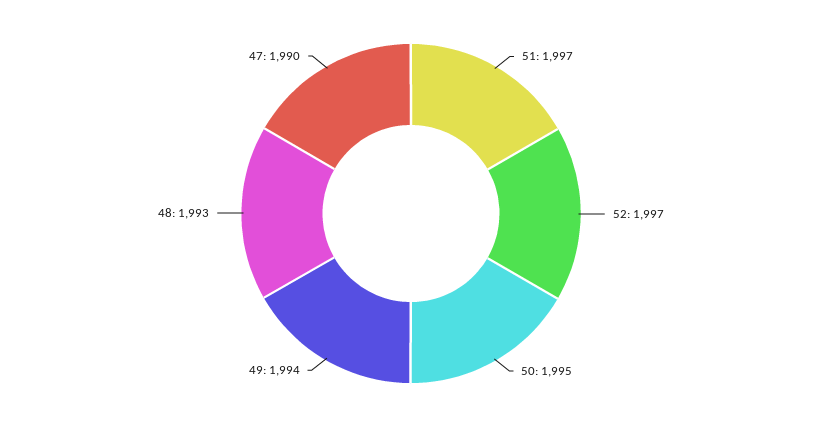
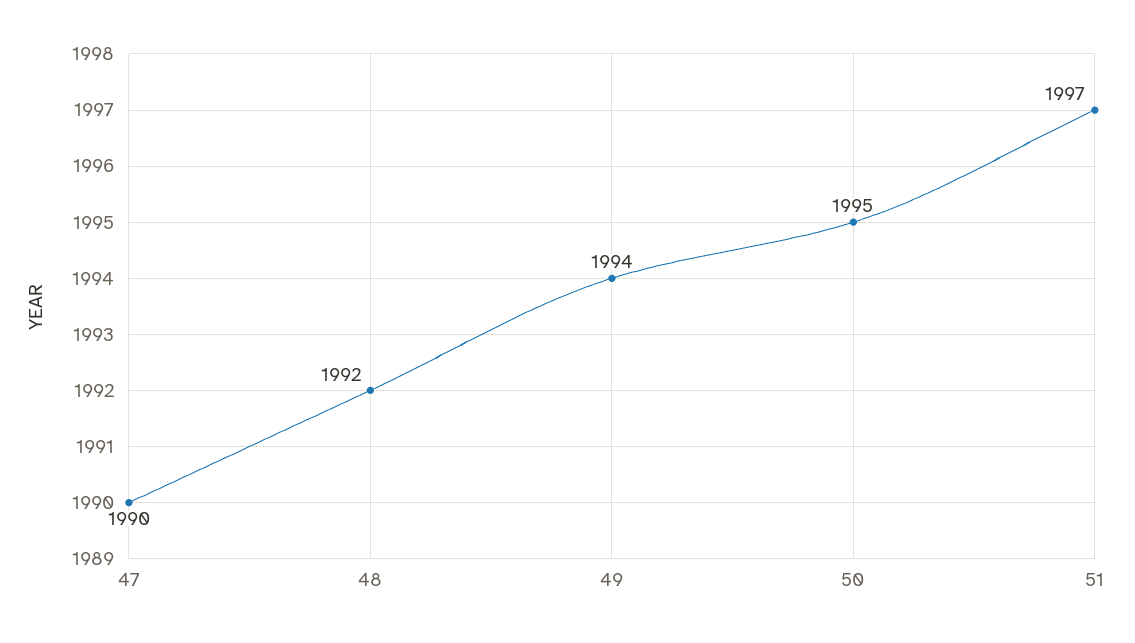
  {
    "51": 1997,
-   "52": 1997,
    "50": 1995,
    "49": 1994,
-   "48": 1993,
+   "48": 1992,
    "47": 1990
  }

